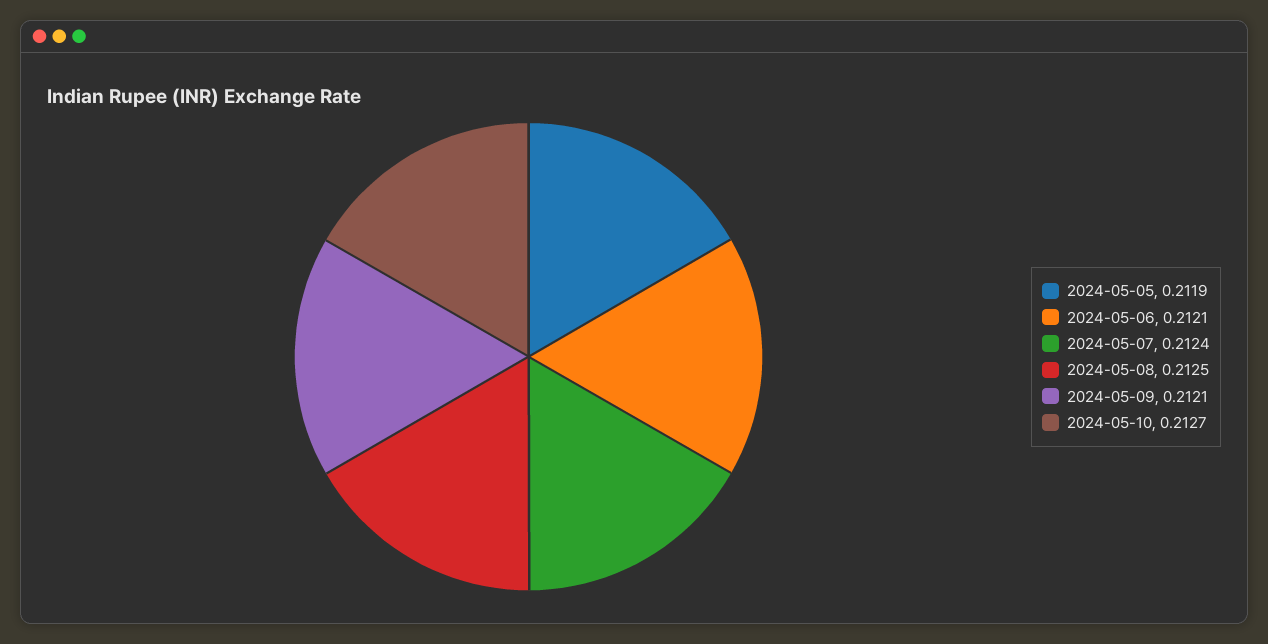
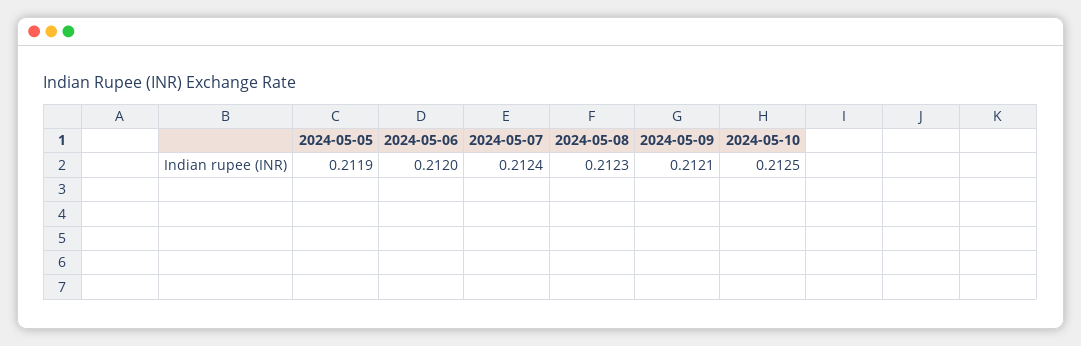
  {
    "2024-05-05": 0.2119,
-   "2024-05-06": 0.2121,
+   "2024-05-06": 0.212,
    "2024-05-07": 0.2124,
-   "2024-05-08": 0.2125,
+   "2024-05-08": 0.2123,
    "2024-05-09": 0.2121,
-   "2024-05-10": 0.2127
+   "2024-05-10": 0.2125
  }

